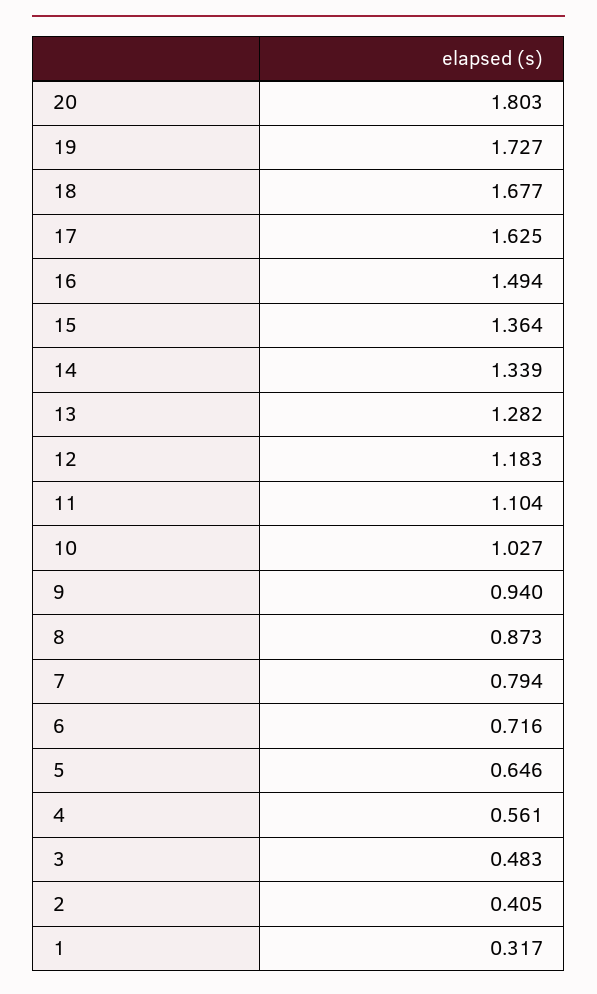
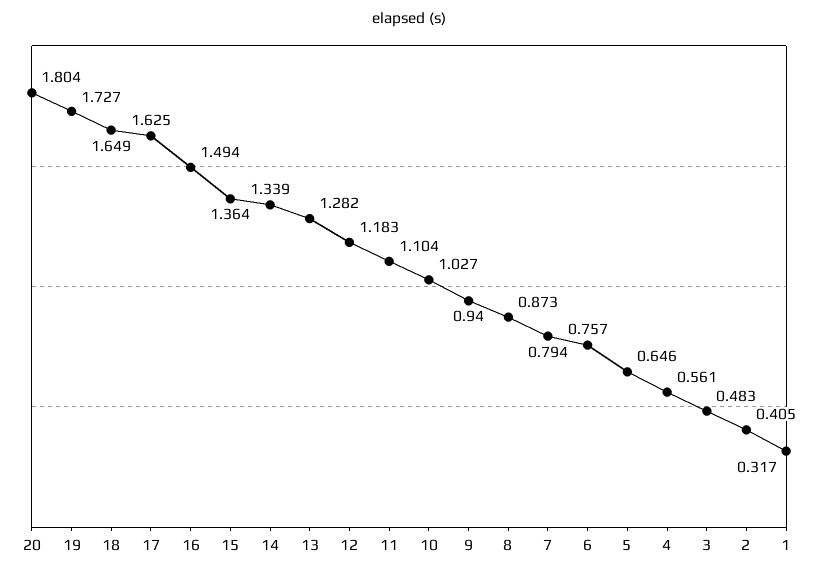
  {
-   "20": 1.803,
+   "20": 1.804,
    "19": 1.727,
-   "18": 1.677,
+   "18": 1.649,
    "17": 1.625,
    "16": 1.494,
    "15": 1.364,
    "14": 1.339,
    "13": 1.282,
    "12": 1.183,
    "11": 1.104,
    "10": 1.027,
    "9": 0.94,
    "8": 0.873,
    "7": 0.794,
-   "6": 0.716,
+   "6": 0.757,
    "5": 0.646,
    "4": 0.561,
    "3": 0.483,
    "2": 0.405,
    "1": 0.317
  }

